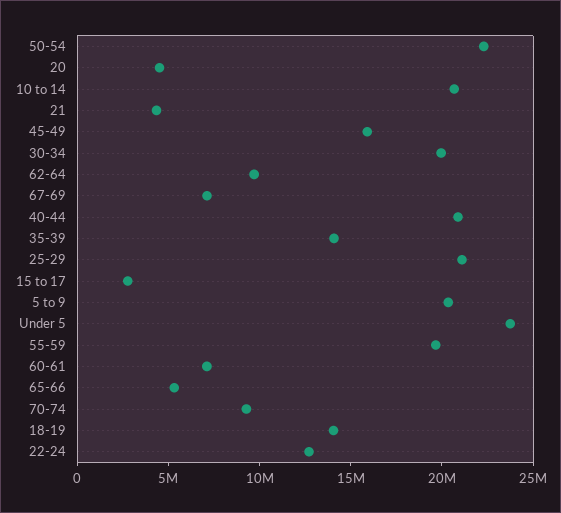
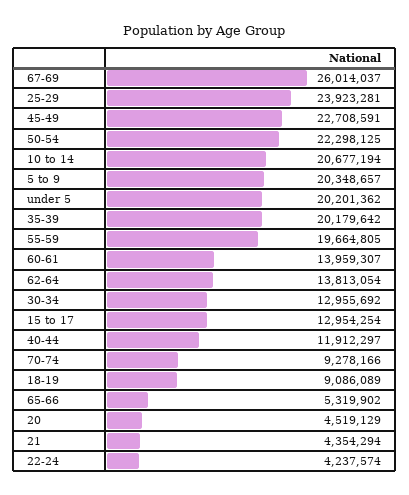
  {
    "50-54": 22298125,
    "20": 4519129,
    "10 to 14": 20677194,
    "21": 4354294,
-   "45-49": 16000000,
+   "45-49": 22708591,
-   "30-34": 20000000,
+   "30-34": 12955692,
-   "62-64": 10000000,
+   "62-64": 13813054,
-   "67-69": 7000000,
+   "67-69": 26014037,
-   "40-44": 21000000,
+   "40-44": 11912297,
-   "35-39": 14000000,
+   "35-39": 20179642,
-   "25-29": 21000000,
+   "25-29": 23923281,
-   "15 to 17": 3000000,
+   "15 to 17": 12954254,
    "5 to 9": 20348657,
-   "Under 5": 24000000,
+   "Under 5": 20201362,
    "55-59": 19664805,
-   "60-61": 7000000,
+   "60-61": 13959307,
    "65-66": 5319902,
    "70-74": 9278166,
-   "18-19": 14000000,
+   "18-19": 9086089,
-   "22-24": 13000000
+   "22-24": 4237574
  }

